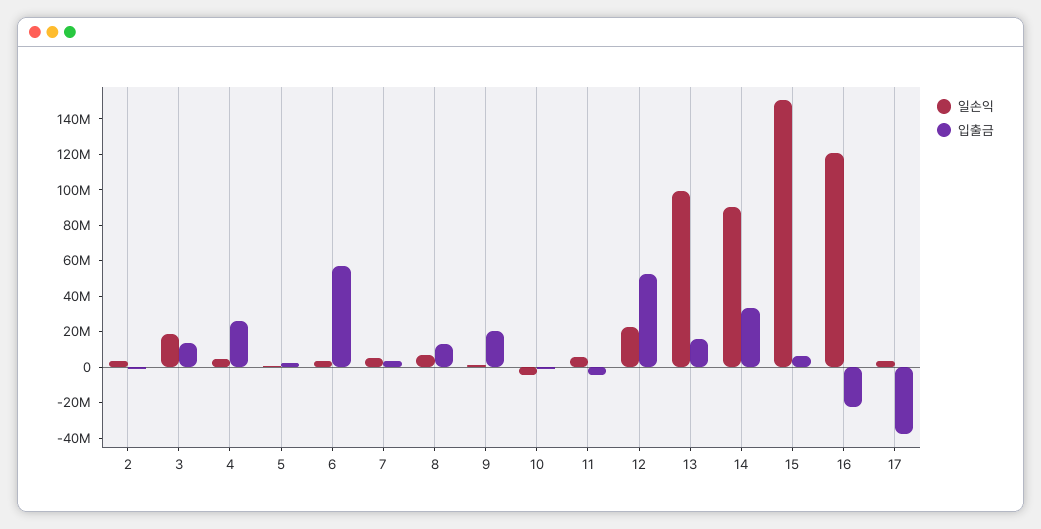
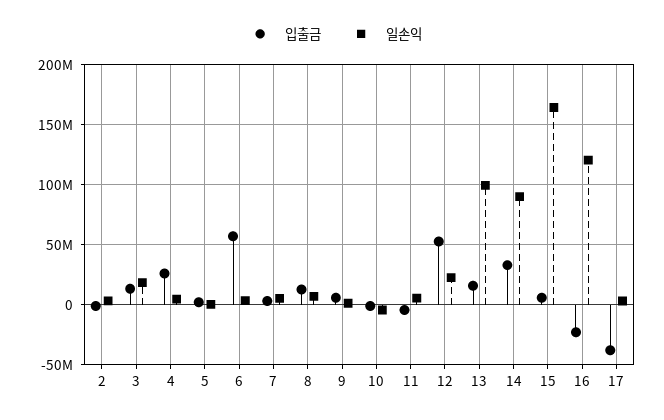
  {
    "일손익": {
      "2": 5000000,
      "3": 20000000,
      "4": 5000000,
      "5": 0,
      "6": 5000000,
      "7": 5000000,
      "8": 5000000,
      "9": 0,
      "10": -5000000,
      "11": 5000000,
      "12": 25000000,
      "13": 100000000,
      "14": 90000000,
-     "15": 150000000,
+     "15": 165000000,
      "16": 120000000,
      "17": 5000000
    },
    "입출금": {
      "2": 0,
      "3": 15000000,
      "4": 25000000,
      "5": 0,
      "6": 55000000,
      "7": 5000000,
      "8": 15000000,
-     "9": 20000000,
+     "9": 5000000,
      "10": 0,
      "11": -5000000,
      "12": 55000000,
      "13": 15000000,
      "14": 35000000,
      "15": 5000000,
      "16": -25000000,
      "17": -40000000
    }
  }

